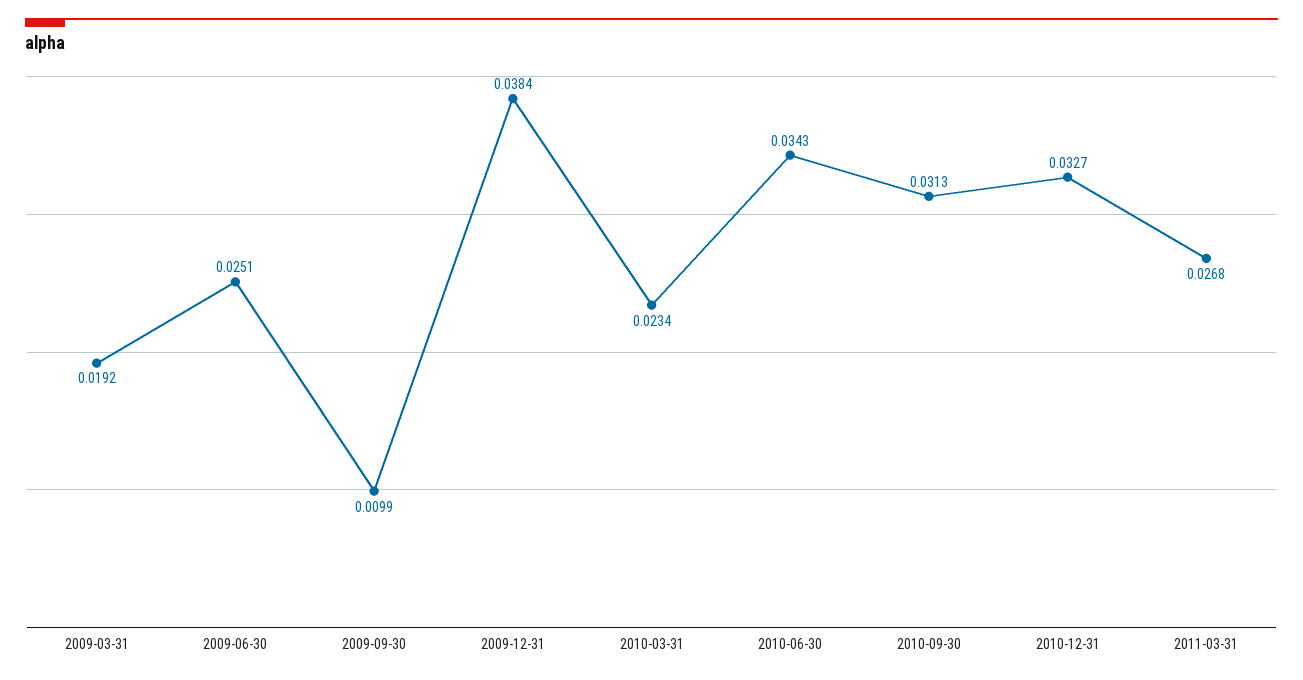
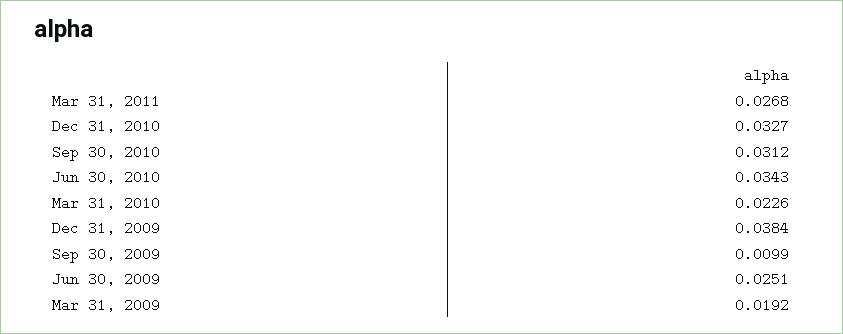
  {
    "2009-03-31": 0.0192,
    "2009-06-30": 0.0251,
    "2009-09-30": 0.0099,
    "2009-12-31": 0.0384,
-   "2010-03-31": 0.0234,
+   "2010-03-31": 0.0226,
    "2010-06-30": 0.0343,
-   "2010-09-30": 0.0313,
+   "2010-09-30": 0.0312,
    "2010-12-31": 0.0327,
    "2011-03-31": 0.0268
  }

